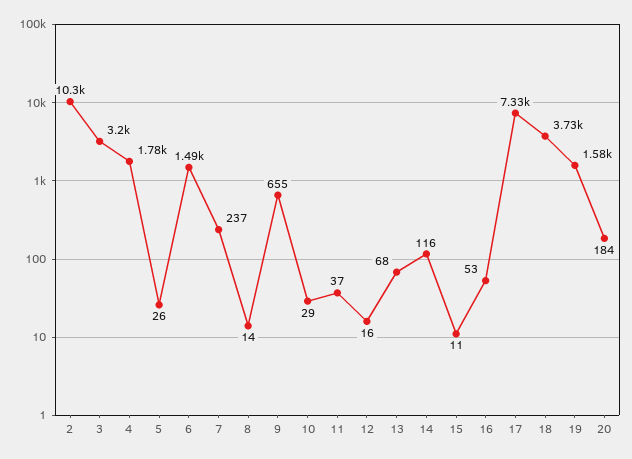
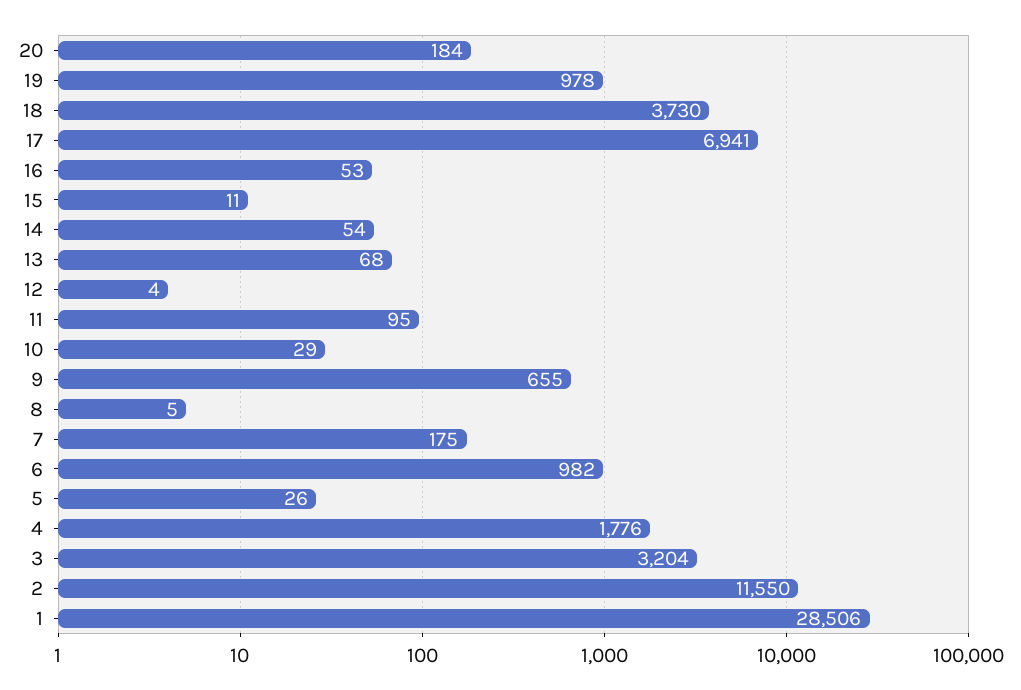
  {
-   "2": 10300,
+   "2": 11550,
    "3": 3204,
    "4": 1776,
    "5": 26,
-   "6": 1490,
+   "6": 982,
-   "7": 237,
+   "7": 175,
-   "8": 14,
+   "8": 5,
    "9": 655,
    "10": 29,
-   "11": 37,
+   "11": 95,
-   "12": 16,
+   "12": 4,
    "13": 68,
-   "14": 116,
+   "14": 54,
    "15": 11,
    "16": 53,
-   "17": 7330,
+   "17": 6941,
    "18": 3730,
-   "19": 1580,
+   "19": 978,
-   "20": 184
+   "20": 184,
+   "1": 28506
  }

